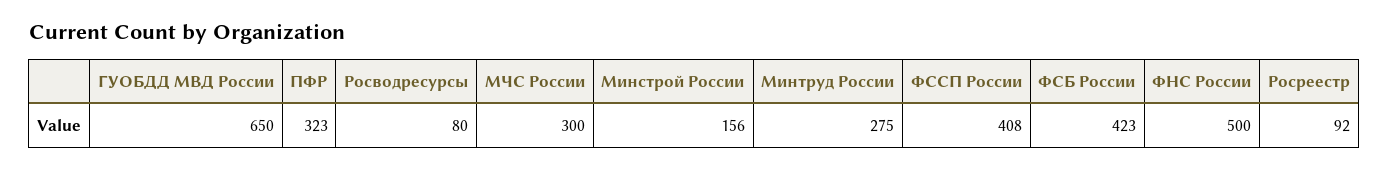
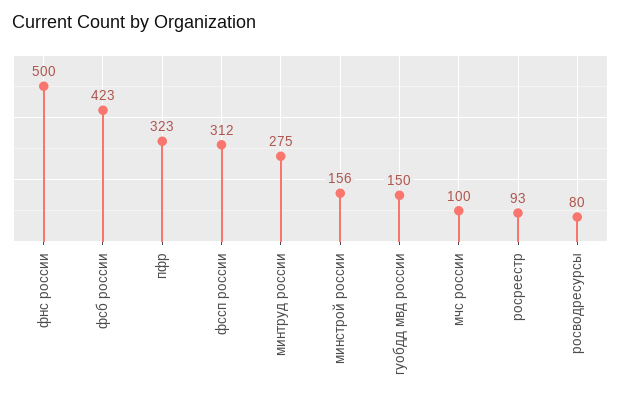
  {
-   "ГУОБДД МВД России": 650,
+   "ГУОБДД МВД России": 150,
    "ПФР": 323,
    "Росводресурсы": 80,
-   "МЧС России": 300,
+   "МЧС России": 100,
    "Минстрой России": 156,
    "Минтруд России": 275,
-   "ФССП России": 408,
+   "ФССП России": 312,
    "ФСБ России": 423,
    "ФНС России": 500,
-   "Росреестр": 92
+   "Росреестр": 93
  }

